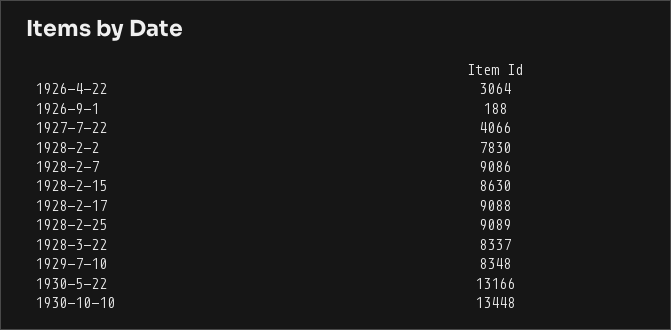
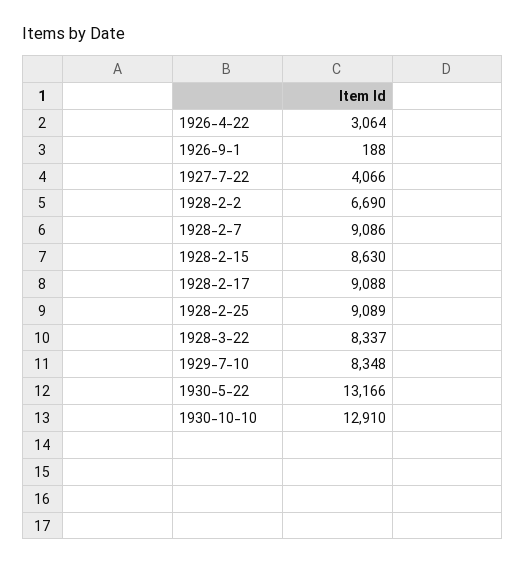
  {
    "1926-4-22": 3064,
    "1926-9-1": 188,
    "1927-7-22": 4066,
-   "1928-2-2": 7830,
+   "1928-2-2": 6690,
    "1928-2-7": 9086,
    "1928-2-15": 8630,
    "1928-2-17": 9088,
    "1928-2-25": 9089,
    "1928-3-22": 8337,
    "1929-7-10": 8348,
    "1930-5-22": 13166,
-   "1930-10-10": 13448
+   "1930-10-10": 12910
  }

